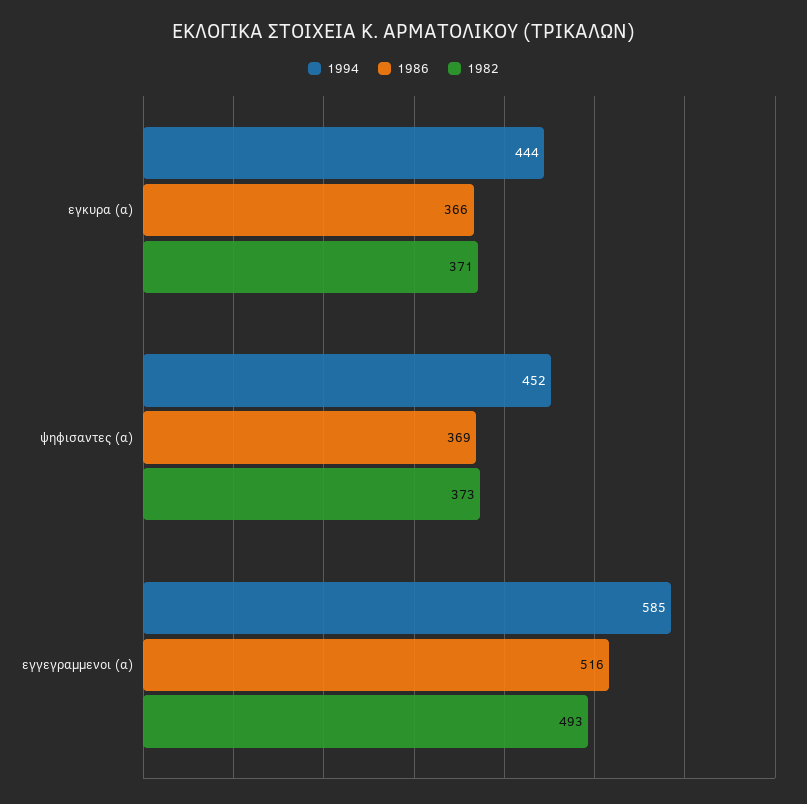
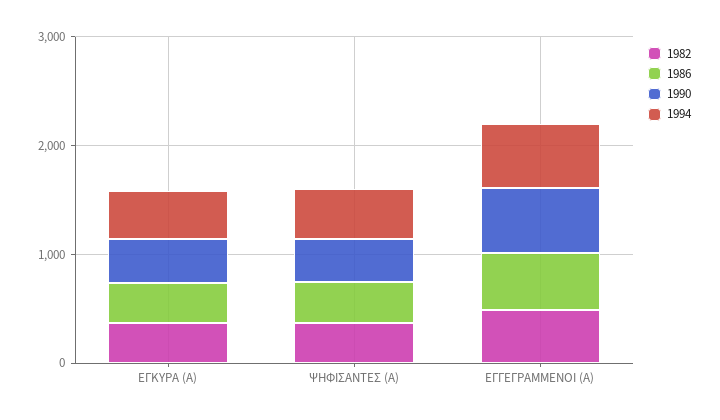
  {
    "1994": {
      "εγκυρα (α)": 444,
      "ψηφισαντες (α)": 452,
      "εγγεγραμμενοι (α)": 585
    },
    "1986": {
      "εγκυρα (α)": 366,
      "ψηφισαντες (α)": 369,
      "εγγεγραμμενοι (α)": 516
    },
    "1982": {
      "εγκυρα (α)": 371,
      "ψηφισαντες (α)": 373,
      "εγγεγραμμενοι (α)": 493
-   }
+   },
+   "1990": {
+     "εγκυρα (α)": 400,
+     "ψηφισαντες (α)": 400,
+     "εγγεγραμμενοι (α)": 600
+   }
  }

